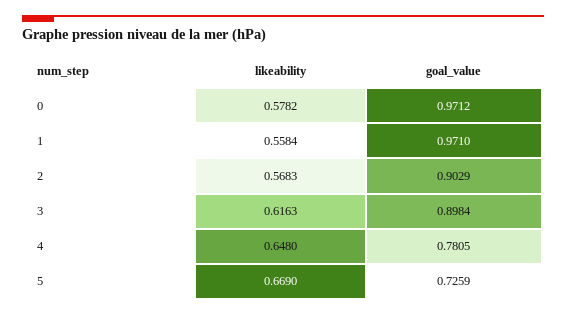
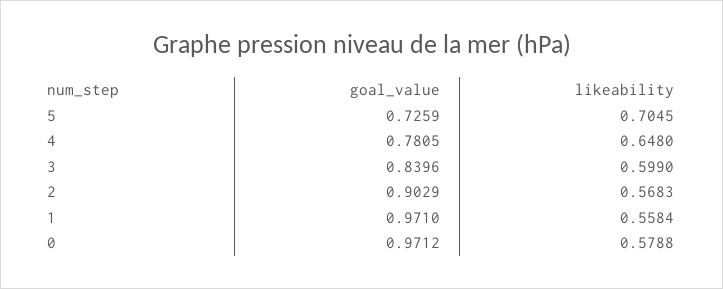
  {
    "likeability": {
-     "0": 0.5782,
+     "0": 0.5788,
      "1": 0.5584,
      "2": 0.5683,
-     "3": 0.6163,
+     "3": 0.599,
      "4": 0.648,
-     "5": 0.669
+     "5": 0.7045
    },
    "goal_value": {
      "0": 0.9712,
      "1": 0.971,
      "2": 0.9029,
-     "3": 0.8984,
+     "3": 0.8396,
      "4": 0.7805,
      "5": 0.7259
    }
  }

